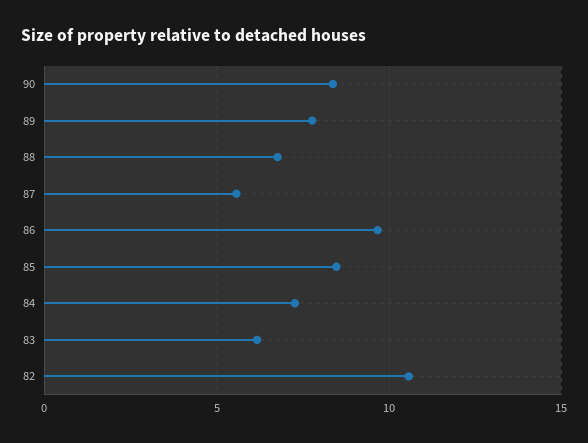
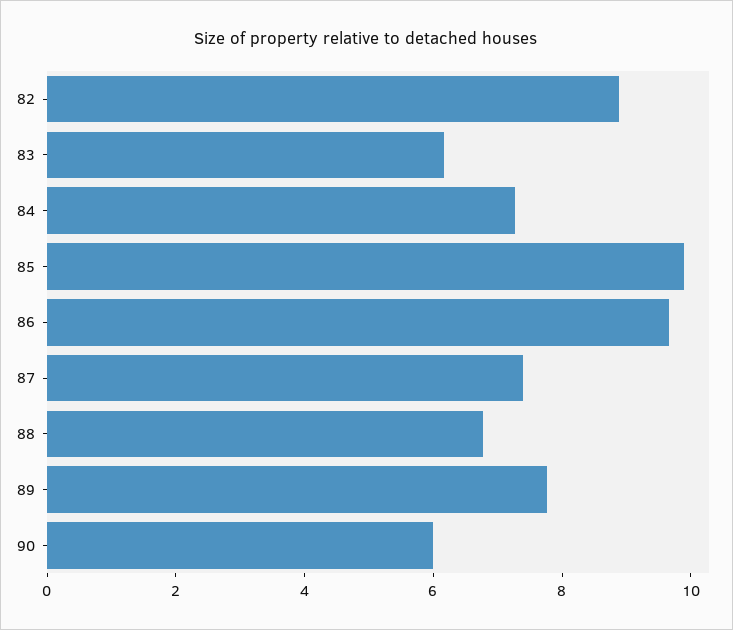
  {
-   "90": 8.5,
+   "90": 6,
    "89": 8,
    "88": 7,
-   "87": 5.5,
+   "87": 7.5,
    "86": 9.5,
-   "85": 8.5,
+   "85": 10,
    "84": 7.5,
    "83": 6,
-   "82": 10.5
+   "82": 9
  }

